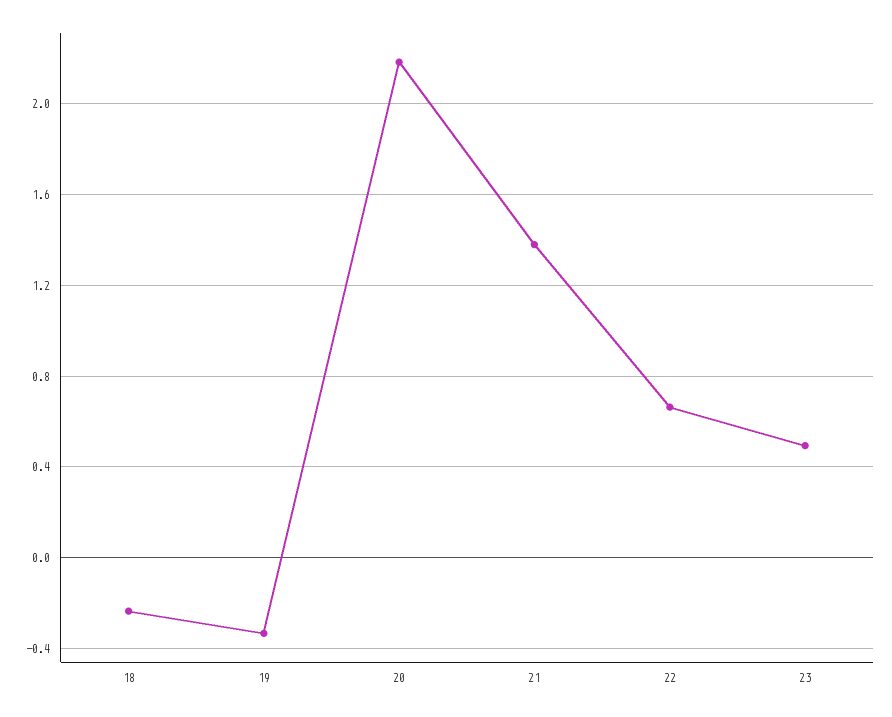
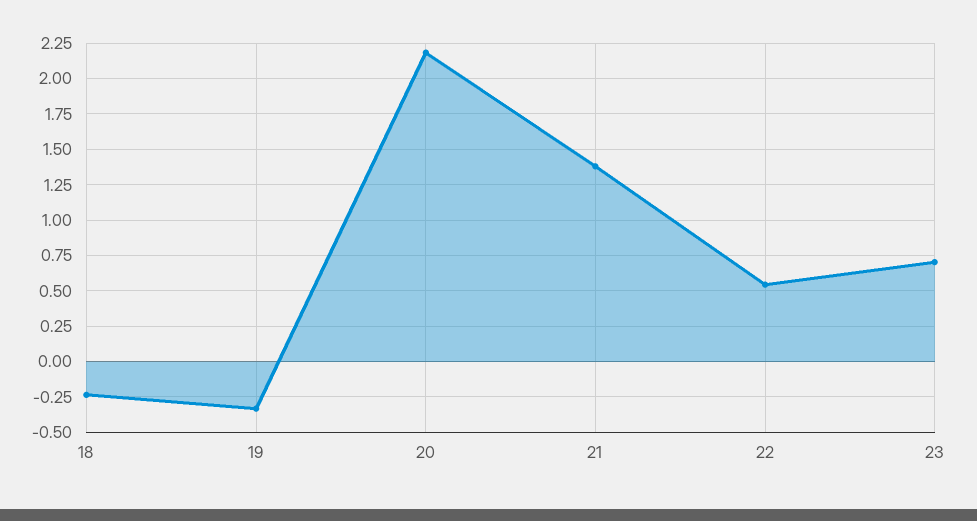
  {
    "18": -0.25,
    "19": -0.35,
    "20": 2.2,
    "21": 1.4,
-   "22": 0.65,
+   "22": 0.55,
-   "23": 0.5
+   "23": 0.7
  }

